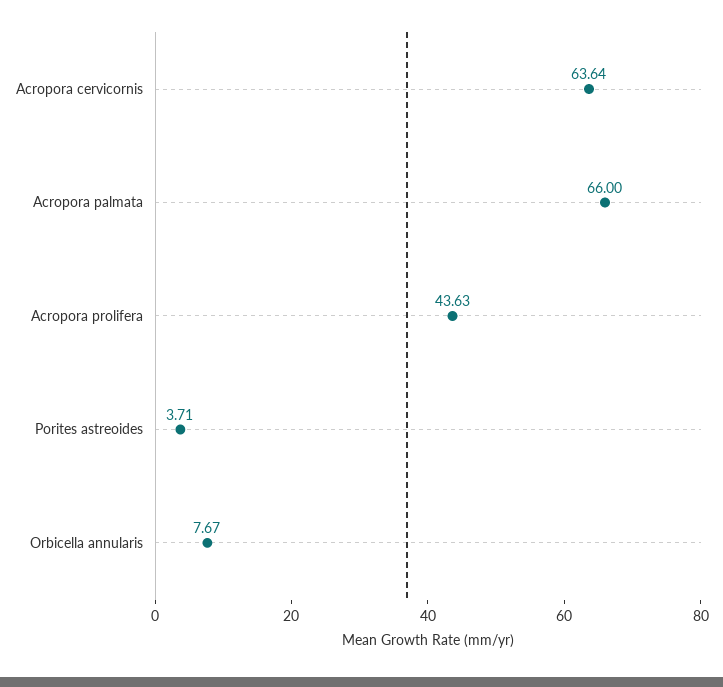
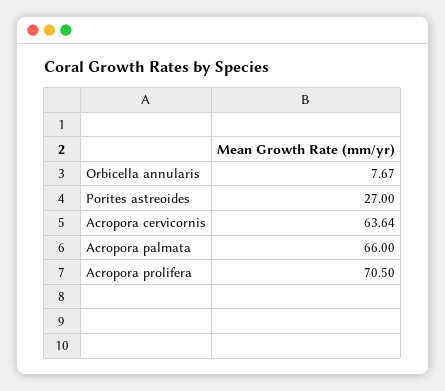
  {
    "Acropora cervicornis": 63.64,
    "Acropora palmata": 66,
-   "Acropora prolifera": 43.63,
+   "Acropora prolifera": 70.5,
-   "Porites astreoides": 3.71,
+   "Porites astreoides": 27,
    "Orbicella annularis": 7.67
  }

